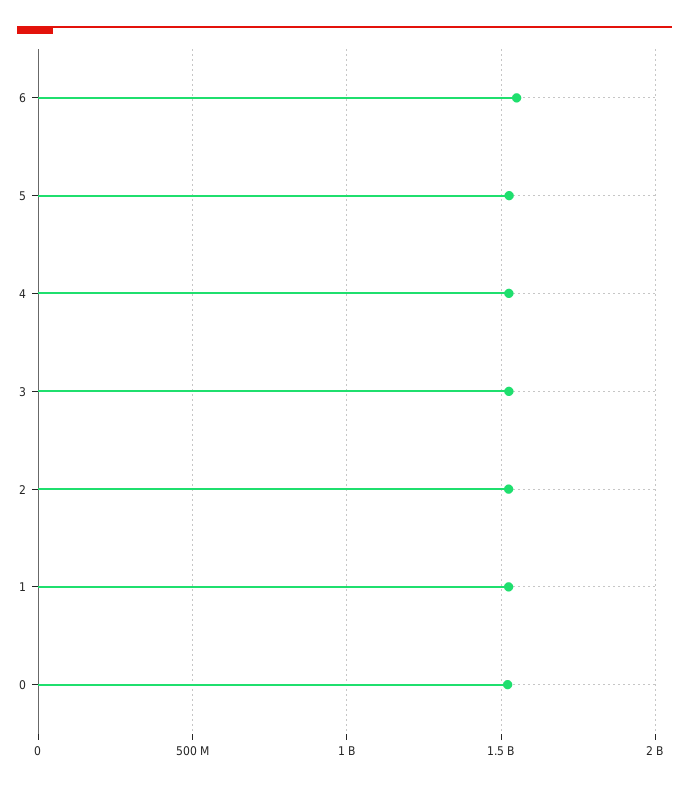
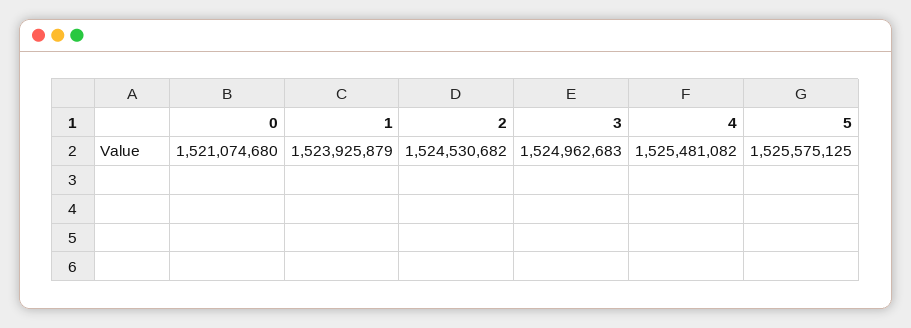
  {
-   "6": 1550000000,
    "5": 1525575125,
    "4": 1525481082,
    "3": 1524962683,
    "2": 1524530682,
    "1": 1523925879,
    "0": 1521074680
  }

